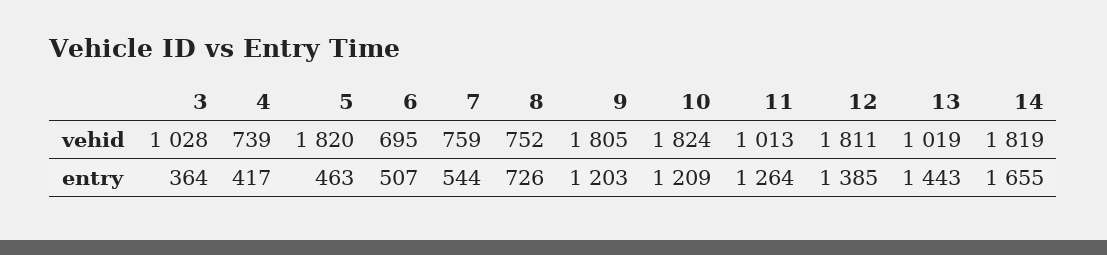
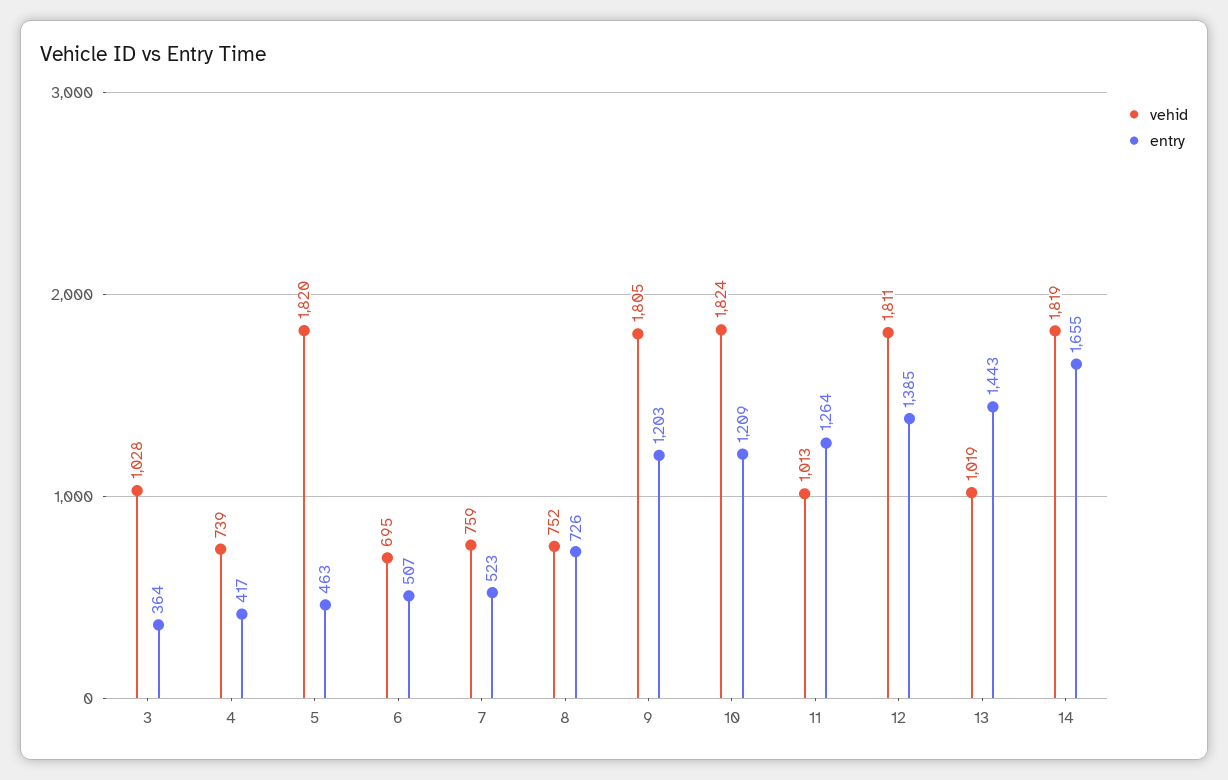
  {
    "vehid": {
      "3": 1028,
      "4": 739,
      "5": 1820,
      "6": 695,
      "7": 759,
      "8": 752,
      "9": 1805,
      "10": 1824,
      "11": 1013,
      "12": 1811,
      "13": 1019,
      "14": 1819
    },
    "entry": {
      "3": 364,
      "4": 417,
      "5": 463,
      "6": 507,
-     "7": 544,
+     "7": 523,
      "8": 726,
      "9": 1203,
      "10": 1209,
      "11": 1264,
      "12": 1385,
      "13": 1443,
      "14": 1655
    }
  }

